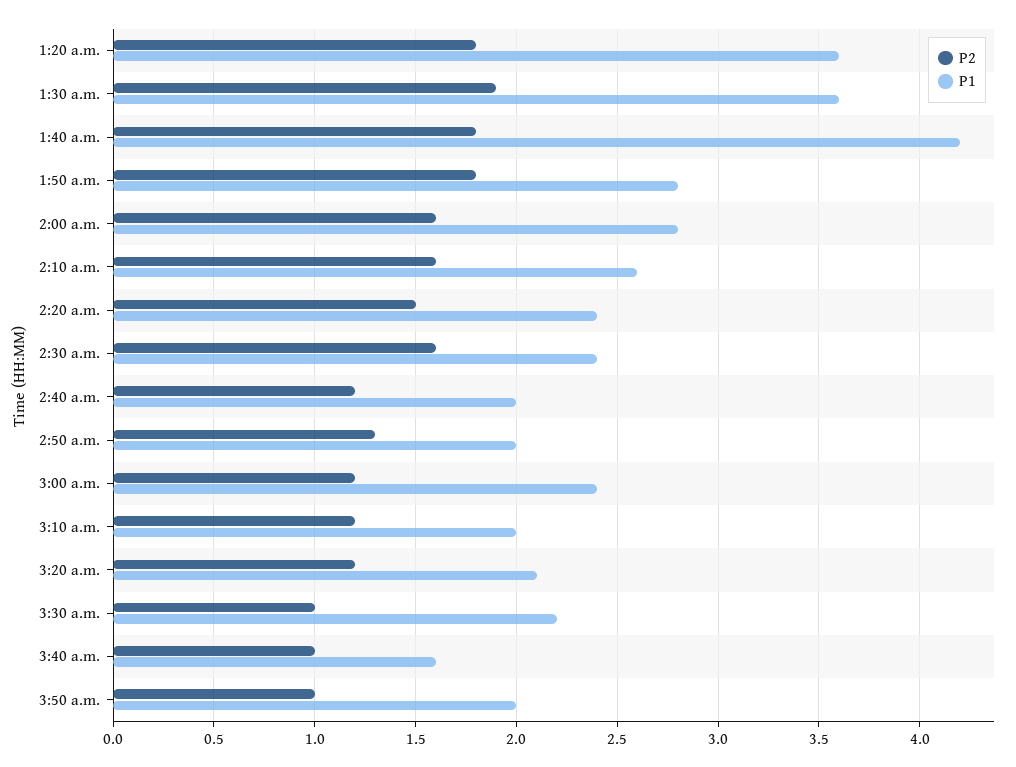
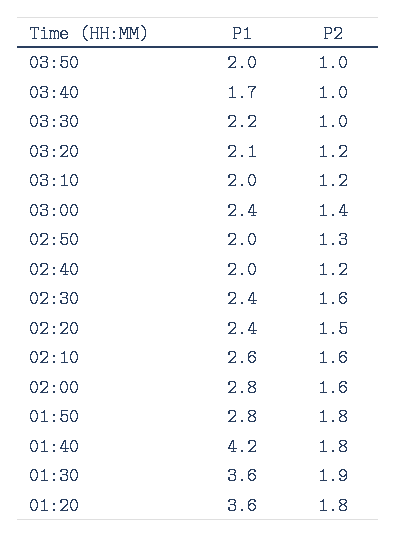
  {
    "P2": {
      "1:20 a.m.": 1.8,
      "1:30 a.m.": 1.9,
      "1:40 a.m.": 1.8,
      "1:50 a.m.": 1.8,
      "2:00 a.m.": 1.6,
      "2:10 a.m.": 1.6,
      "2:20 a.m.": 1.5,
      "2:30 a.m.": 1.6,
      "2:40 a.m.": 1.2,
      "2:50 a.m.": 1.3,
-     "3:00 a.m.": 1.2,
+     "3:00 a.m.": 1.4,
      "3:10 a.m.": 1.2,
      "3:20 a.m.": 1.2,
      "3:30 a.m.": 1,
      "3:40 a.m.": 1,
      "3:50 a.m.": 1
    },
    "P1": {
      "1:20 a.m.": 3.6,
      "1:30 a.m.": 3.6,
      "1:40 a.m.": 4.2,
      "1:50 a.m.": 2.8,
      "2:00 a.m.": 2.8,
      "2:10 a.m.": 2.6,
      "2:20 a.m.": 2.4,
      "2:30 a.m.": 2.4,
      "2:40 a.m.": 2,
      "2:50 a.m.": 2,
      "3:00 a.m.": 2.4,
      "3:10 a.m.": 2,
      "3:20 a.m.": 2.1,
      "3:30 a.m.": 2.2,
-     "3:40 a.m.": 1.6,
+     "3:40 a.m.": 1.7,
      "3:50 a.m.": 2
    }
  }

